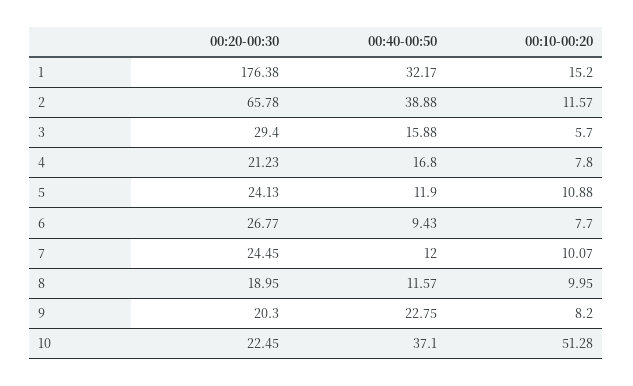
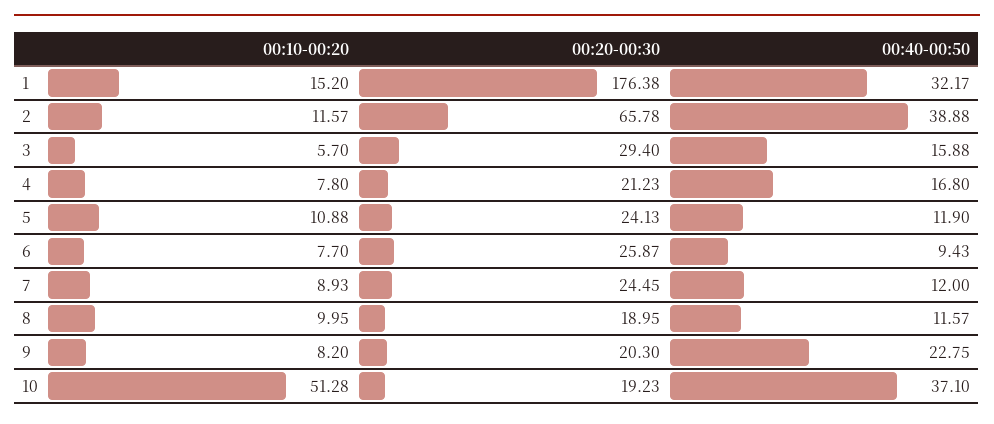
  {
    "00:20-00:30": {
      "1": 176.38,
      "2": 65.78,
      "3": 29.4,
      "4": 21.23,
      "5": 24.13,
-     "6": 26.77,
+     "6": 25.87,
      "7": 24.45,
      "8": 18.95,
      "9": 20.3,
-     "10": 22.45
+     "10": 19.23
    },
    "00:40-00:50": {
      "1": 32.17,
      "2": 38.88,
      "3": 15.88,
      "4": 16.8,
      "5": 11.9,
      "6": 9.43,
      "7": 12,
      "8": 11.57,
      "9": 22.75,
      "10": 37.1
    },
    "00:10-00:20": {
      "1": 15.2,
      "2": 11.57,
      "3": 5.7,
      "4": 7.8,
      "5": 10.88,
      "6": 7.7,
-     "7": 10.07,
+     "7": 8.93,
      "8": 9.95,
      "9": 8.2,
      "10": 51.28
    }
  }

